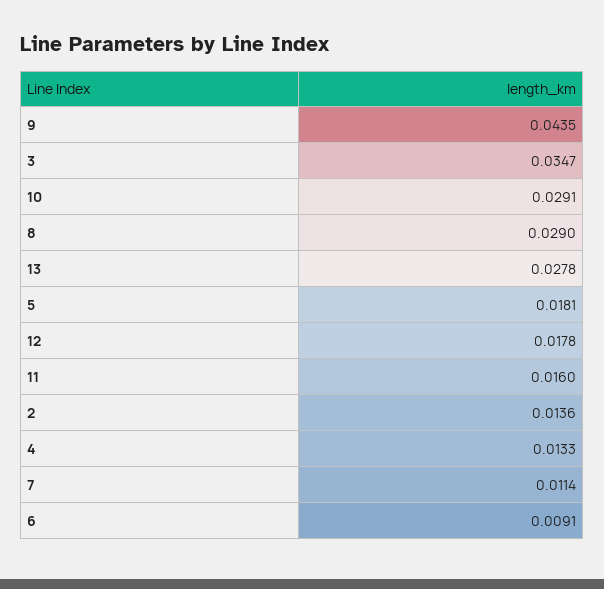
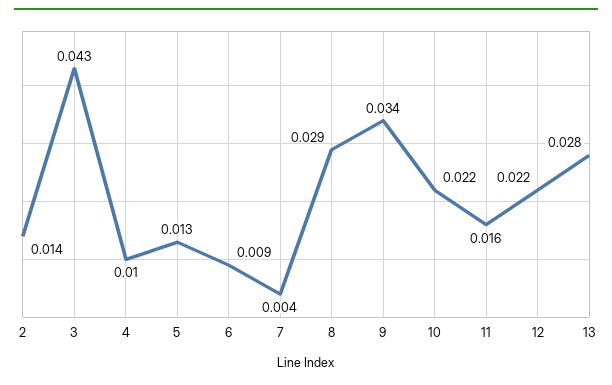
  {
-   "9": 0.0435,
+   "9": 0.034,
-   "3": 0.0347,
+   "3": 0.043,
-   "10": 0.0291,
+   "10": 0.022,
    "8": 0.029,
    "13": 0.0278,
-   "5": 0.0181,
+   "5": 0.013,
-   "12": 0.0178,
+   "12": 0.022,
    "11": 0.016,
    "2": 0.0136,
-   "4": 0.0133,
+   "4": 0.01,
-   "7": 0.0114,
+   "7": 0.004,
    "6": 0.0091
  }

